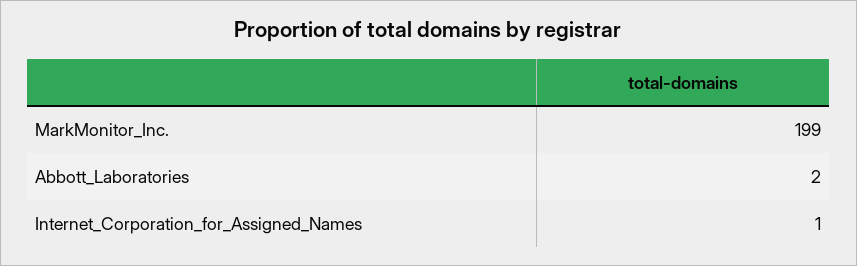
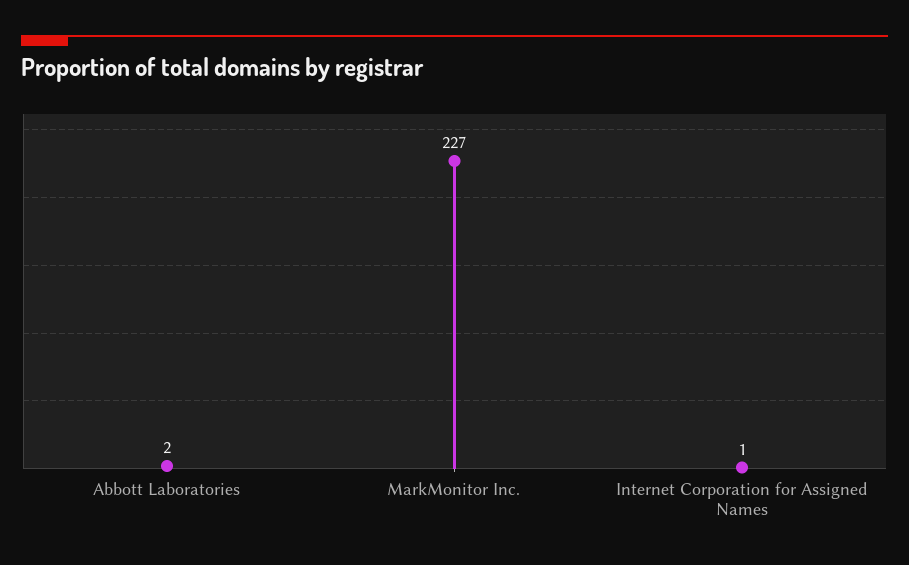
  {
-   "MarkMonitor_Inc.": 199,
+   "MarkMonitor_Inc.": 227,
    "Abbott_Laboratories": 2,
    "Internet_Corporation_for_Assigned_Names": 1
  }

